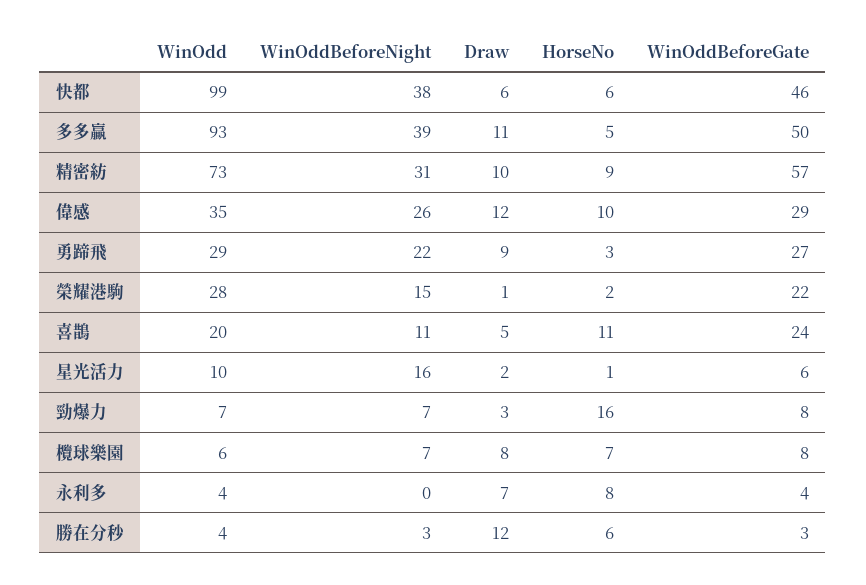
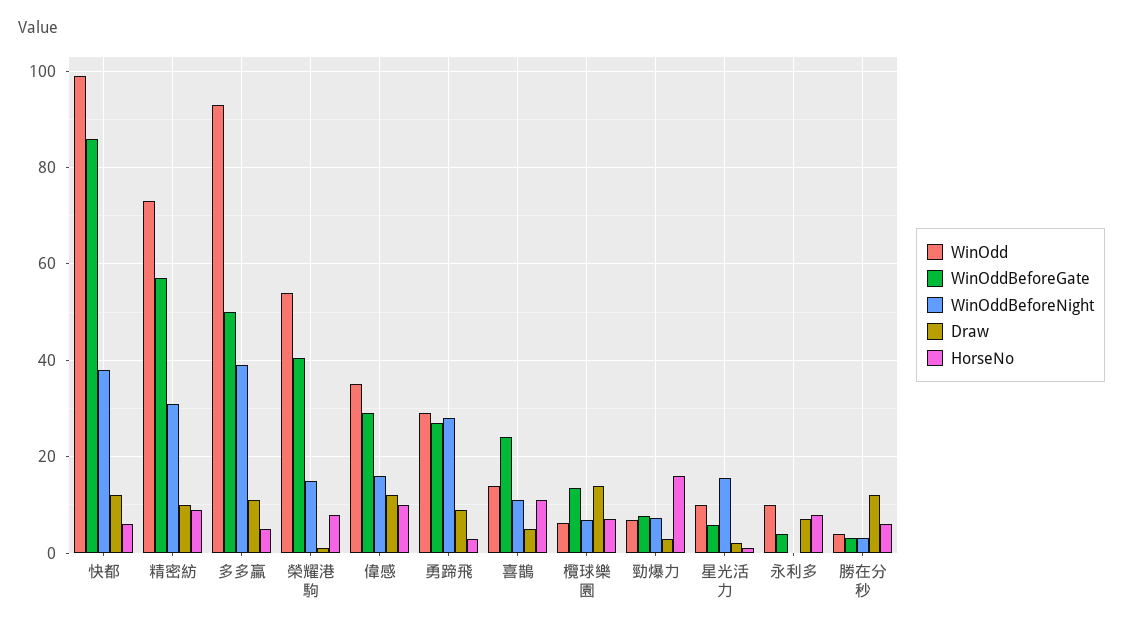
  {
    "WinOdd": {
      "快都": 99,
      "多多贏": 93,
      "精密紡": 73,
      "偉感": 35,
      "勇蹄飛": 29,
-     "榮耀港駒": 28,
+     "榮耀港駒": 54,
-     "喜鵲": 20,
+     "喜鵲": 14,
      "星光活力": 10,
      "勁爆力": 7,
      "欖球樂園": 6,
-     "永利多": 4,
+     "永利多": 10,
      "勝在分秒": 4
    },
    "WinOddBeforeNight": {
      "快都": 38,
      "多多贏": 39,
      "精密紡": 31,
-     "偉感": 26,
+     "偉感": 16,
-     "勇蹄飛": 22,
+     "勇蹄飛": 28,
      "榮耀港駒": 15,
      "喜鵲": 11,
      "星光活力": 16,
      "勁爆力": 7,
      "欖球樂園": 7,
      "永利多": 0,
      "勝在分秒": 3
    },
    "Draw": {
-     "快都": 6,
+     "快都": 12,
      "多多贏": 11,
      "精密紡": 10,
      "偉感": 12,
      "勇蹄飛": 9,
      "榮耀港駒": 1,
      "喜鵲": 5,
      "星光活力": 2,
      "勁爆力": 3,
-     "欖球樂園": 8,
+     "欖球樂園": 14,
      "永利多": 7,
      "勝在分秒": 12
    },
    "HorseNo": {
      "快都": 6,
      "多多贏": 5,
      "精密紡": 9,
      "偉感": 10,
      "勇蹄飛": 3,
-     "榮耀港駒": 2,
+     "榮耀港駒": 8,
      "喜鵲": 11,
      "星光活力": 1,
      "勁爆力": 16,
      "欖球樂園": 7,
      "永利多": 8,
      "勝在分秒": 6
    },
    "WinOddBeforeGate": {
-     "快都": 46,
+     "快都": 86,
      "多多贏": 50,
      "精密紡": 57,
      "偉感": 29,
      "勇蹄飛": 27,
-     "榮耀港駒": 22,
+     "榮耀港駒": 40,
      "喜鵲": 24,
      "星光活力": 6,
      "勁爆力": 8,
-     "欖球樂園": 8,
+     "欖球樂園": 14,
      "永利多": 4,
      "勝在分秒": 3
    }
  }

